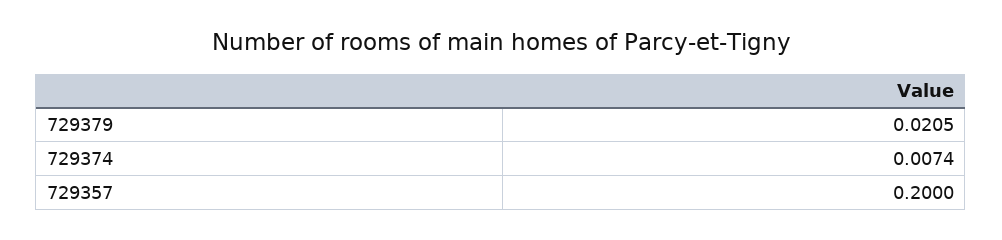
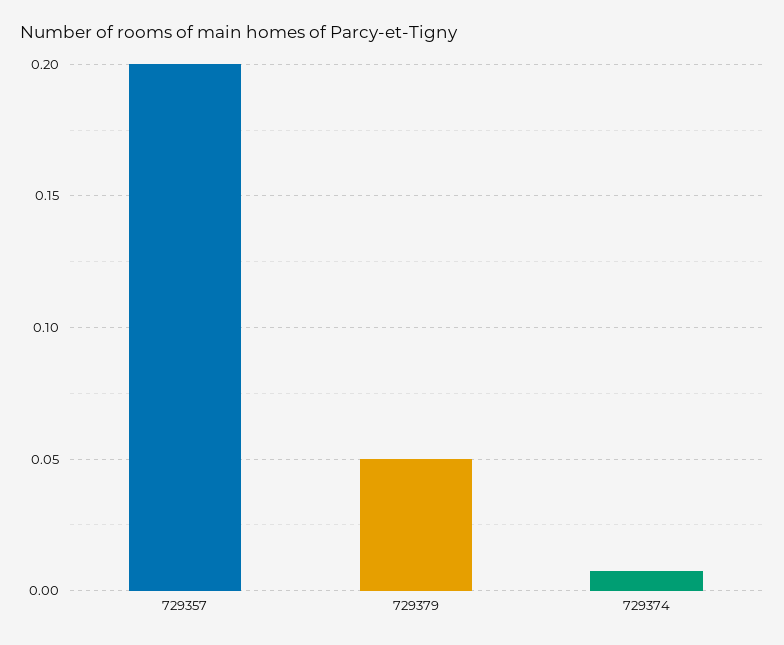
  {
-   "729379": 0.0205,
+   "729379": 0.05,
    "729374": 0.0074,
    "729357": 0.2
  }

